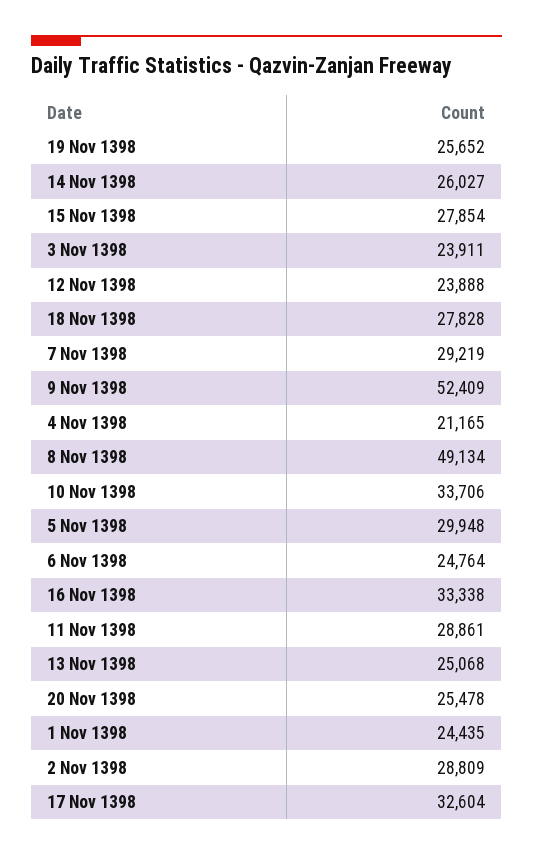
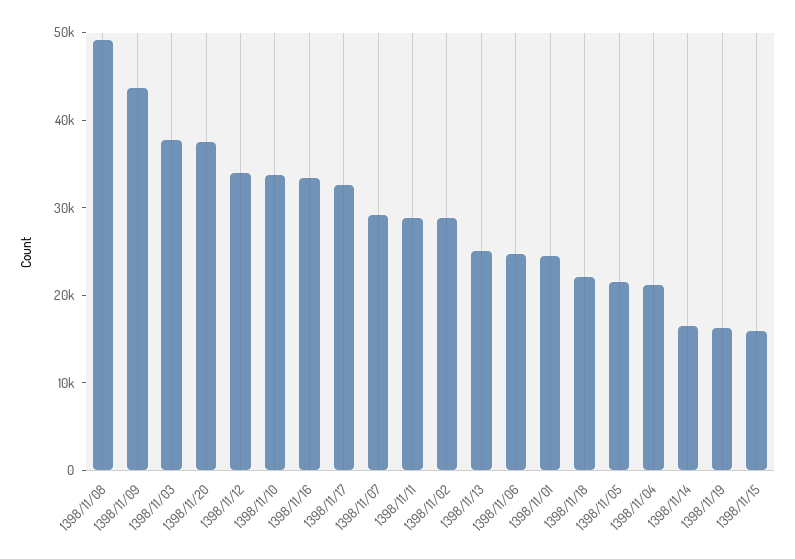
  {
-   "19 Nov 1398": 25652,
+   "19 Nov 1398": 16000,
-   "14 Nov 1398": 26027,
+   "14 Nov 1398": 16000,
-   "15 Nov 1398": 27854,
+   "15 Nov 1398": 16000,
-   "3 Nov 1398": 23911,
+   "3 Nov 1398": 38000,
-   "12 Nov 1398": 23888,
+   "12 Nov 1398": 34000,
-   "18 Nov 1398": 27828,
+   "18 Nov 1398": 22000,
    "7 Nov 1398": 29219,
-   "9 Nov 1398": 52409,
+   "9 Nov 1398": 44000,
    "4 Nov 1398": 21165,
    "8 Nov 1398": 49134,
    "10 Nov 1398": 33706,
-   "5 Nov 1398": 29948,
+   "5 Nov 1398": 22000,
    "6 Nov 1398": 24764,
    "16 Nov 1398": 33338,
    "11 Nov 1398": 28861,
    "13 Nov 1398": 25068,
-   "20 Nov 1398": 25478,
+   "20 Nov 1398": 38000,
    "1 Nov 1398": 24435,
    "2 Nov 1398": 28809,
    "17 Nov 1398": 32604
  }

